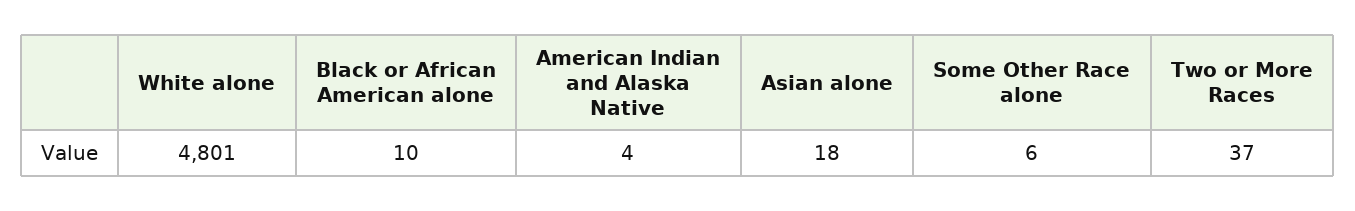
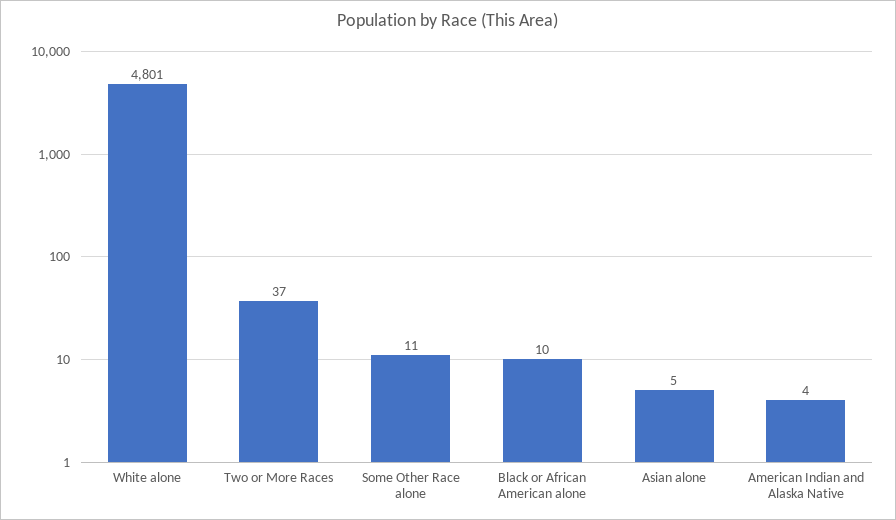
  {
    "White alone": 4801,
    "Black or African American alone": 10,
    "American Indian and Alaska Native": 4,
-   "Asian alone": 18,
+   "Asian alone": 5,
-   "Some Other Race alone": 6,
+   "Some Other Race alone": 11,
    "Two or More Races": 37
  }

